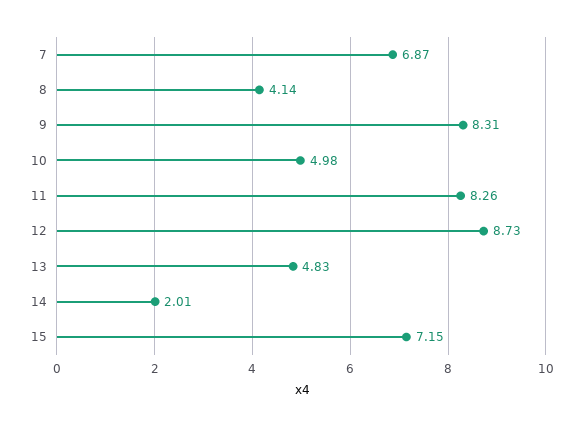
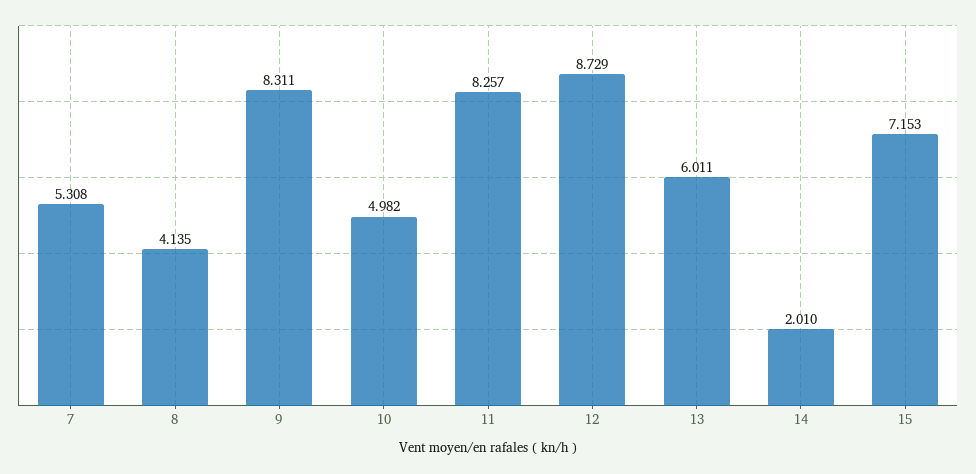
  {
-   "7": 6.87,
+   "7": 5.308,
    "8": 4.135,
    "9": 8.311,
    "10": 4.982,
    "11": 8.257,
    "12": 8.729,
-   "13": 4.83,
+   "13": 6.011,
    "14": 2.01,
    "15": 7.153
  }

